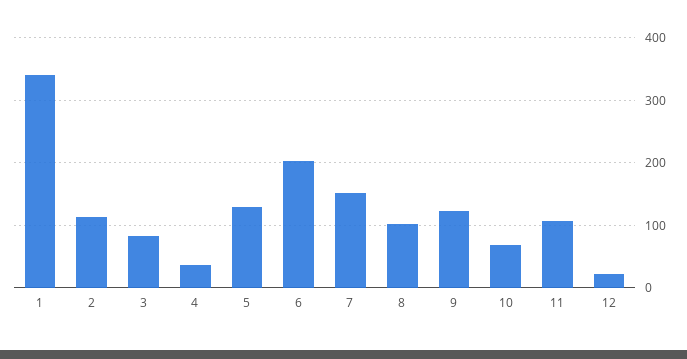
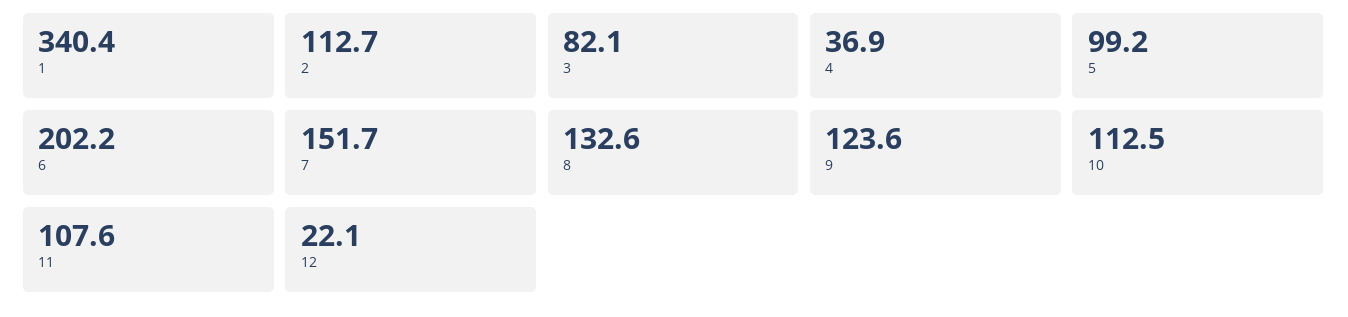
  {
    "1": 340.4,
    "2": 112.7,
    "3": 82.1,
    "4": 36.9,
-   "5": 130,
+   "5": 99.2,
    "6": 202.2,
    "7": 151.7,
-   "8": 100,
+   "8": 132.6,
    "9": 123.6,
-   "10": 70,
+   "10": 112.5,
    "11": 107.6,
    "12": 22.1
  }

